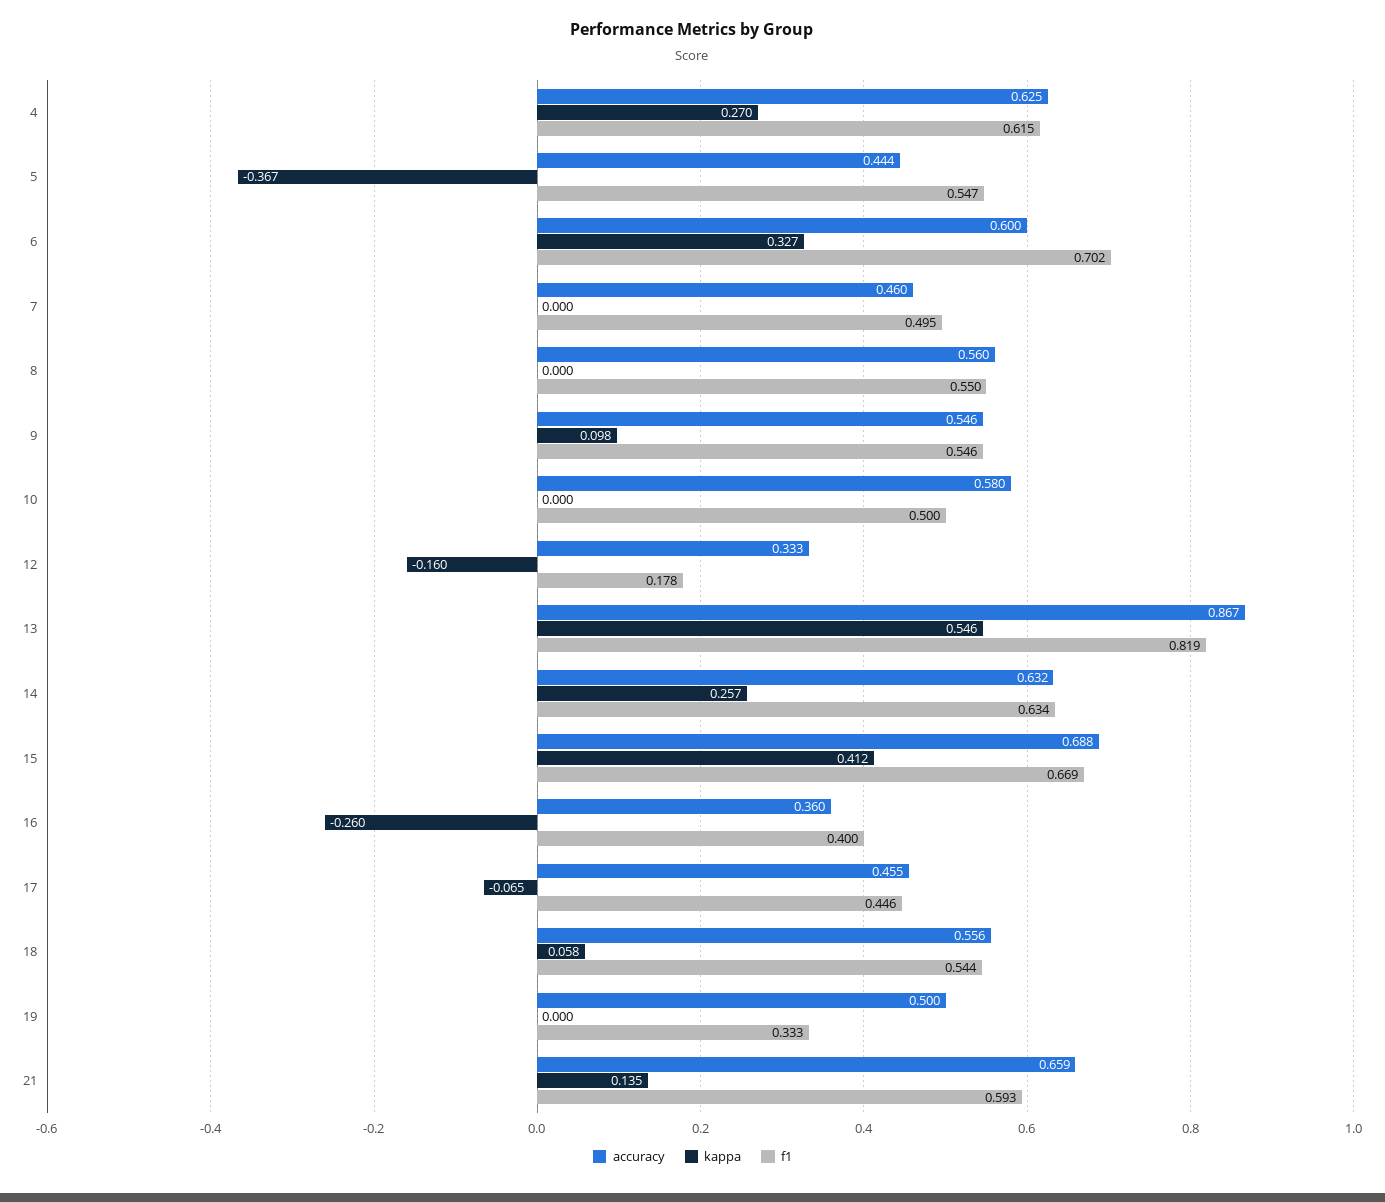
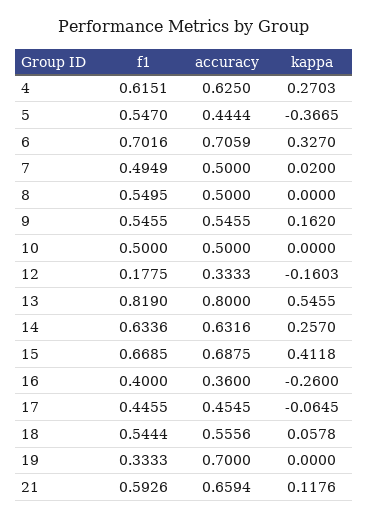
  {
    "accuracy": {
      "4": 0.625,
      "5": 0.4444,
-     "6": 0.6,
+     "6": 0.7059,
-     "7": 0.46,
+     "7": 0.5,
-     "8": 0.56,
+     "8": 0.5,
      "9": 0.5455,
-     "10": 0.58,
+     "10": 0.5,
      "12": 0.3333,
-     "13": 0.867,
+     "13": 0.8,
      "14": 0.6316,
      "15": 0.6875,
      "16": 0.36,
      "17": 0.4545,
      "18": 0.5556,
-     "19": 0.5,
+     "19": 0.7,
      "21": 0.6594
    },
    "kappa": {
      "4": 0.2703,
      "5": -0.3665,
      "6": 0.327,
-     "7": 0,
+     "7": 0.02,
      "8": 0,
-     "9": 0.098,
+     "9": 0.162,
      "10": 0,
      "12": -0.1603,
      "13": 0.5455,
      "14": 0.257,
      "15": 0.4118,
      "16": -0.26,
      "17": -0.0645,
      "18": 0.0578,
      "19": 0,
-     "21": 0.135
+     "21": 0.1176
    },
    "f1": {
      "4": 0.6151,
      "5": 0.547,
      "6": 0.7016,
      "7": 0.4949,
      "8": 0.5495,
      "9": 0.5455,
      "10": 0.5,
      "12": 0.1775,
      "13": 0.819,
      "14": 0.6336,
      "15": 0.6685,
      "16": 0.4,
      "17": 0.4455,
      "18": 0.5444,
      "19": 0.3333,
      "21": 0.5926
    }
  }

